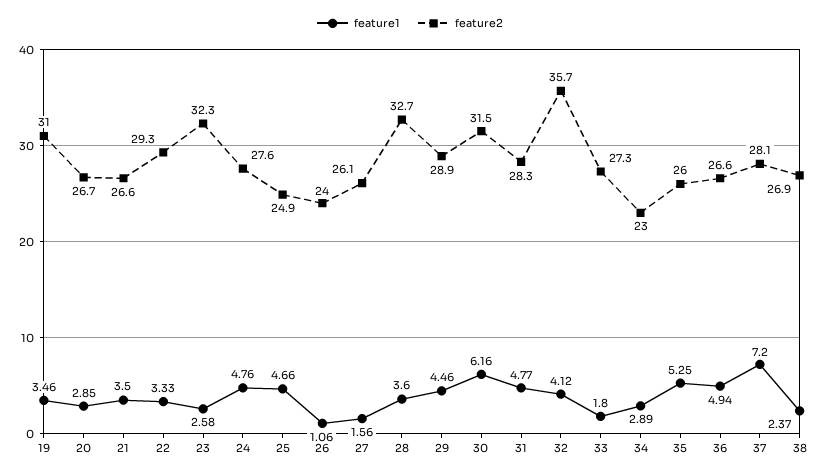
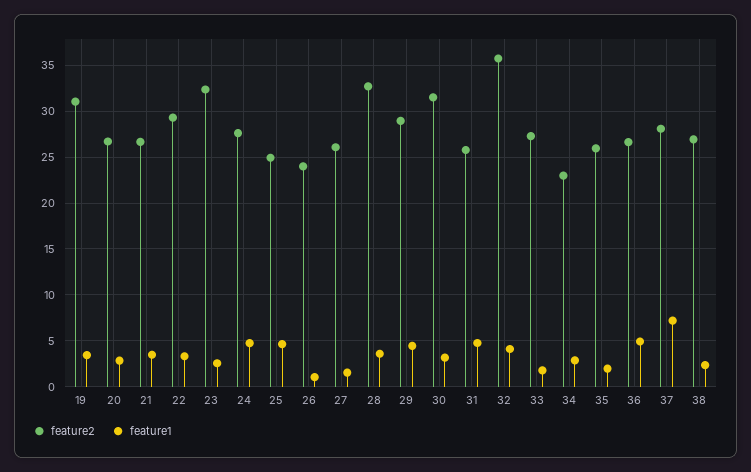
  {
    "feature1": {
      "19": 3.46,
      "20": 2.85,
      "21": 3.5,
      "22": 3.33,
      "23": 2.58,
      "24": 4.76,
      "25": 4.66,
      "26": 1.06,
      "27": 1.56,
      "28": 3.6,
      "29": 4.46,
-     "30": 6.16,
+     "30": 3,
      "31": 4.77,
      "32": 4.12,
      "33": 1.8,
      "34": 2.89,
-     "35": 5.25,
+     "35": 2,
      "36": 4.94,
      "37": 7.2,
      "38": 2.37
    },
    "feature2": {
      "19": 31,
      "20": 26.7,
      "21": 26.6,
      "22": 29.3,
      "23": 32.3,
      "24": 27.6,
      "25": 24.9,
      "26": 24,
      "27": 26.1,
      "28": 32.7,
      "29": 28.9,
      "30": 31.5,
-     "31": 28.3,
+     "31": 26,
      "32": 35.7,
      "33": 27.3,
      "34": 23,
      "35": 26,
      "36": 26.6,
      "37": 28.1,
      "38": 26.9
    }
  }

